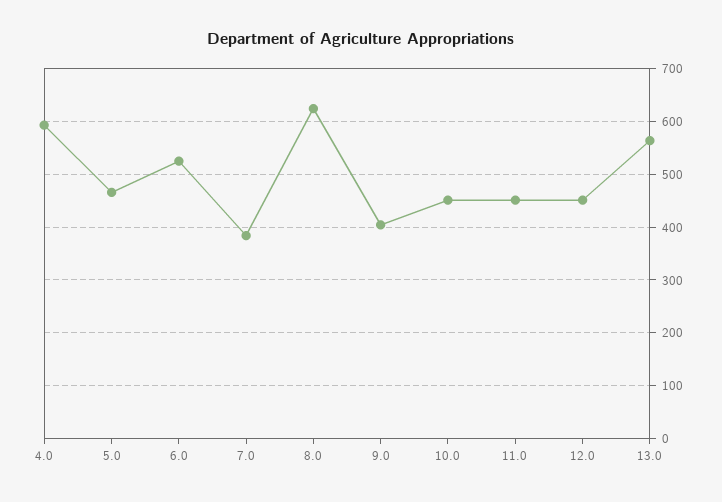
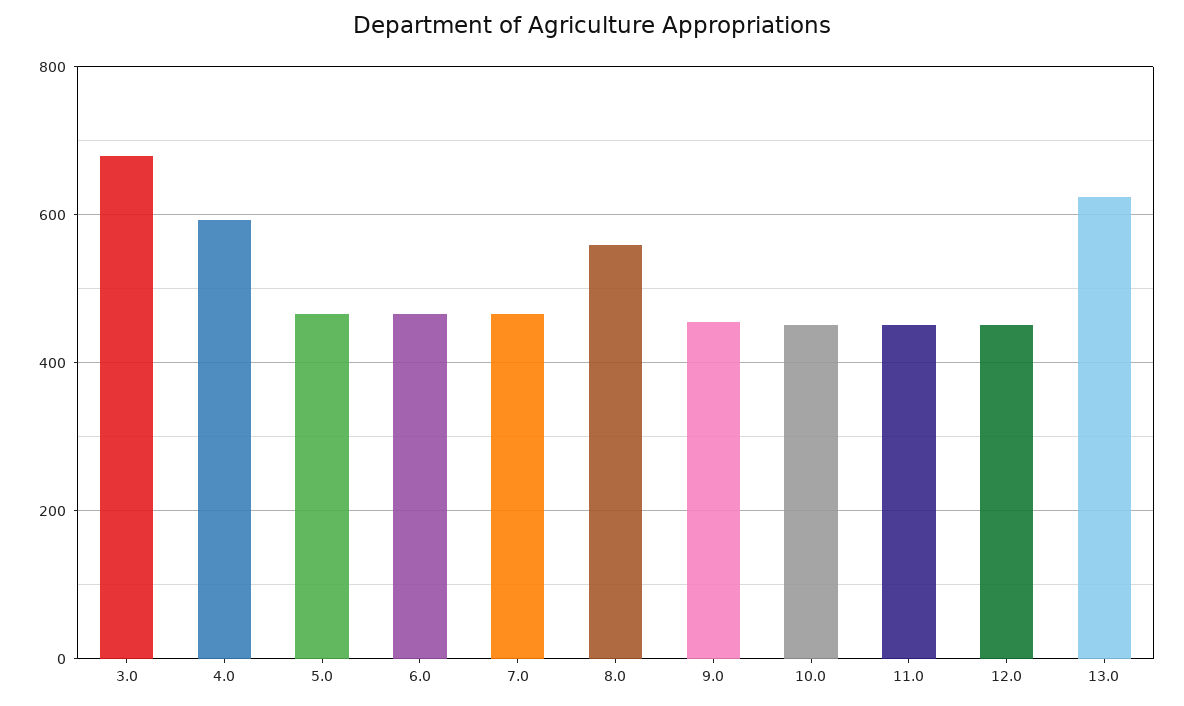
  {
    "4.0": 600,
    "5.0": 460,
-   "6.0": 520,
+   "6.0": 460,
-   "7.0": 380,
+   "7.0": 460,
-   "8.0": 620,
+   "8.0": 560,
-   "9.0": 400,
+   "9.0": 460,
    "10.0": 460,
    "11.0": 460,
    "12.0": 460,
-   "13.0": 560
+   "13.0": 620,
+   "3.0": 680
  }

